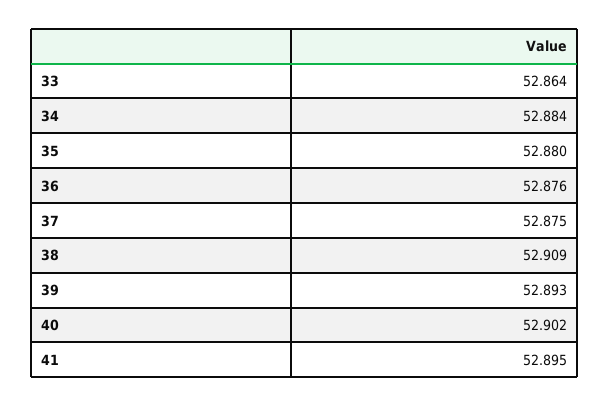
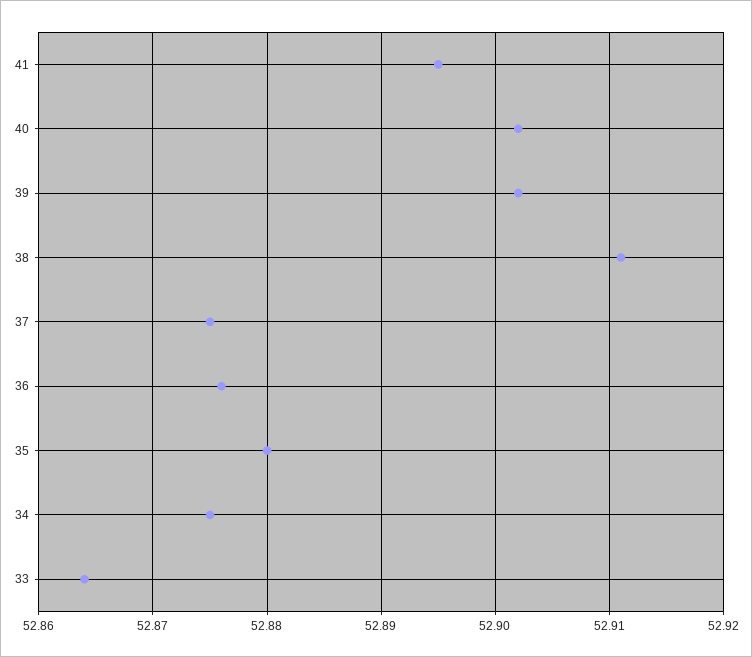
  {
    "33": 52.864,
-   "34": 52.884,
+   "34": 52.875,
    "35": 52.88,
    "36": 52.876,
    "37": 52.875,
-   "38": 52.909,
+   "38": 52.911,
-   "39": 52.893,
+   "39": 52.902,
    "40": 52.902,
    "41": 52.895
  }

